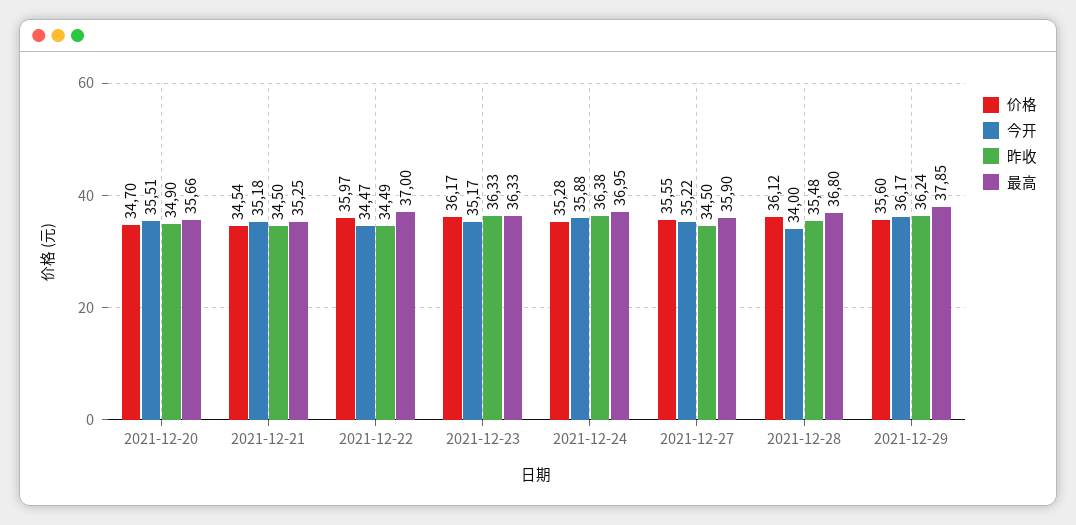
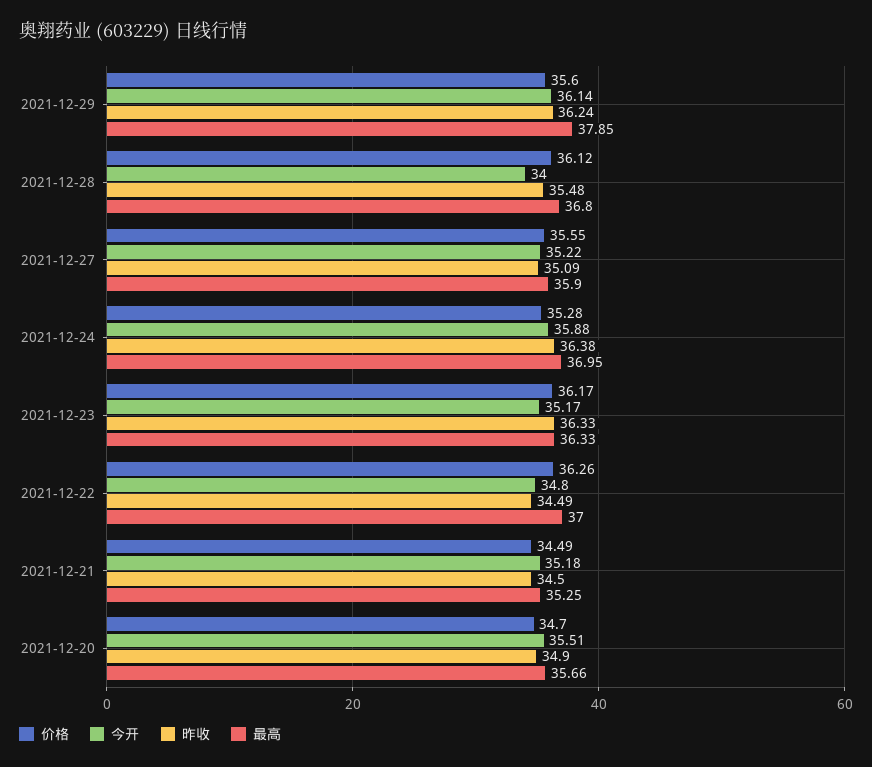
  {
    "价格": {
      "2021-12-20": 34.7,
-     "2021-12-21": 34.54,
+     "2021-12-21": 34.49,
-     "2021-12-22": 35.97,
+     "2021-12-22": 36.26,
      "2021-12-23": 36.17,
      "2021-12-24": 35.28,
      "2021-12-27": 35.55,
      "2021-12-28": 36.12,
      "2021-12-29": 35.6
    },
    "今开": {
      "2021-12-20": 35.51,
      "2021-12-21": 35.18,
-     "2021-12-22": 34.47,
+     "2021-12-22": 34.8,
      "2021-12-23": 35.17,
      "2021-12-24": 35.88,
      "2021-12-27": 35.22,
      "2021-12-28": 34,
-     "2021-12-29": 36.17
+     "2021-12-29": 36.14
    },
    "昨收": {
      "2021-12-20": 34.9,
      "2021-12-21": 34.5,
      "2021-12-22": 34.49,
      "2021-12-23": 36.33,
      "2021-12-24": 36.38,
-     "2021-12-27": 34.5,
+     "2021-12-27": 35.09,
      "2021-12-28": 35.48,
      "2021-12-29": 36.24
    },
    "最高": {
      "2021-12-20": 35.66,
      "2021-12-21": 35.25,
      "2021-12-22": 37,
      "2021-12-23": 36.33,
      "2021-12-24": 36.95,
      "2021-12-27": 35.9,
      "2021-12-28": 36.8,
      "2021-12-29": 37.85
    }
  }

